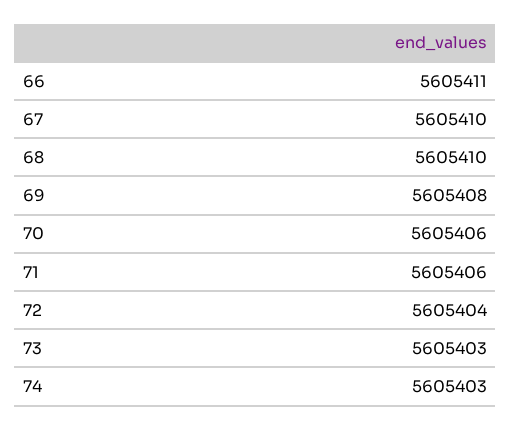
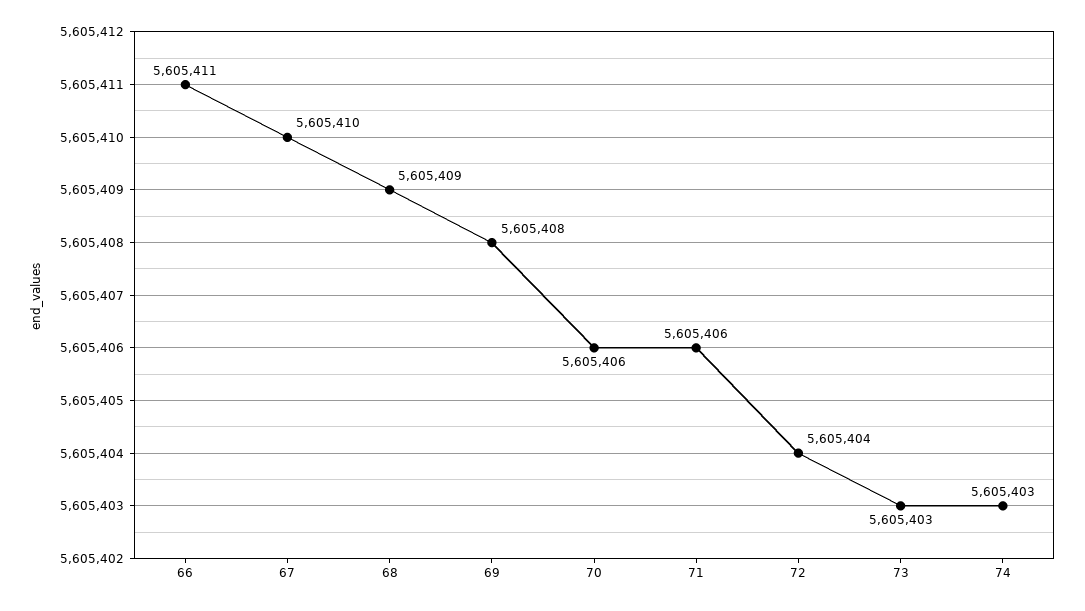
  {
    "66": 5605411,
    "67": 5605410,
-   "68": 5605410,
+   "68": 5605409,
    "69": 5605408,
    "70": 5605406,
    "71": 5605406,
    "72": 5605404,
    "73": 5605403,
    "74": 5605403
  }

